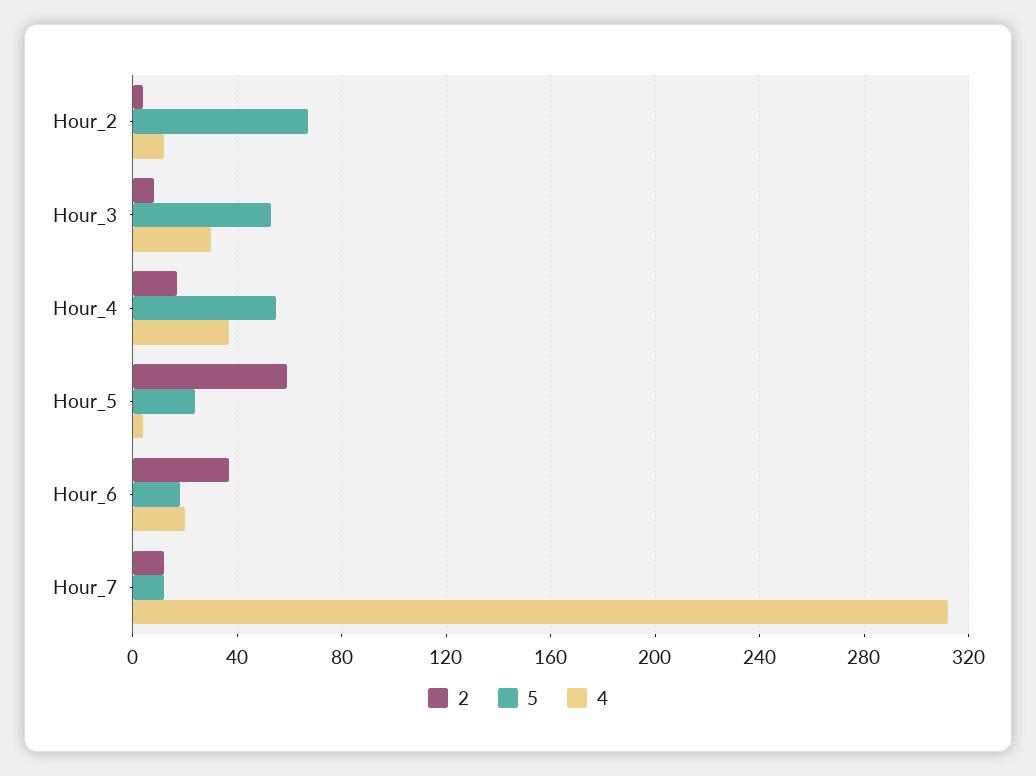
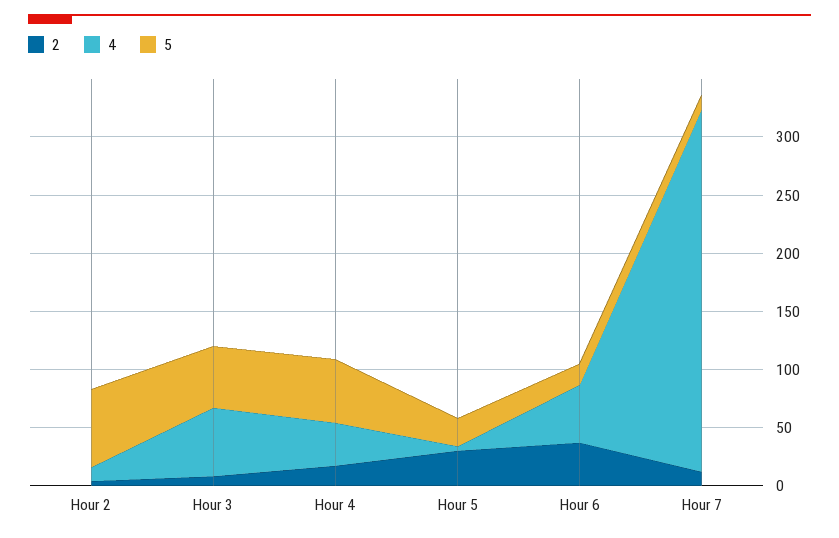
  {
    "2": {
      "Hour_2": 5,
      "Hour_3": 10,
      "Hour_4": 15,
-     "Hour_5": 60,
+     "Hour_5": 30,
      "Hour_6": 35,
      "Hour_7": 10
    },
    "5": {
      "Hour_2": 65,
      "Hour_3": 55,
      "Hour_4": 55,
      "Hour_5": 25,
      "Hour_6": 20,
      "Hour_7": 10
    },
    "4": {
      "Hour_2": 10,
-     "Hour_3": 30,
+     "Hour_3": 60,
      "Hour_4": 35,
      "Hour_5": 5,
-     "Hour_6": 20,
+     "Hour_6": 50,
      "Hour_7": 310
    }
  }

